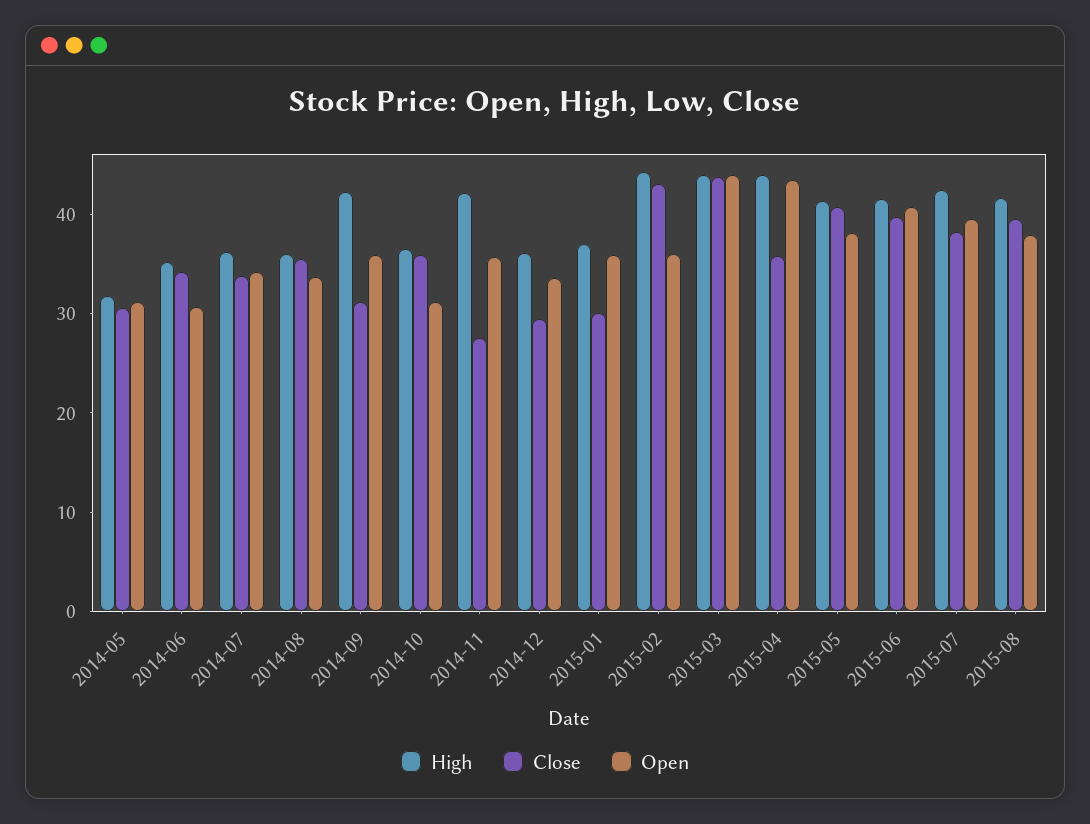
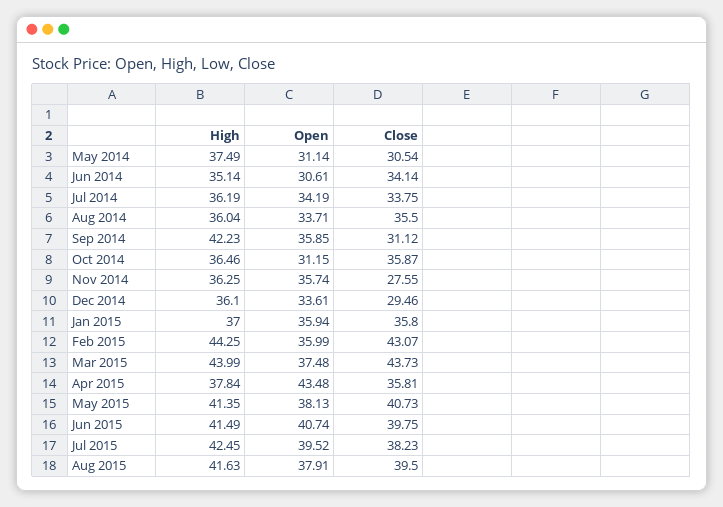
  {
    "High": {
-     "2014-05": 32,
+     "2014-05": 37.49,
      "2014-06": 35.14,
      "2014-07": 36.19,
      "2014-08": 36.04,
      "2014-09": 42.23,
      "2014-10": 36.46,
-     "2014-11": 42,
+     "2014-11": 36.25,
      "2014-12": 36.1,
      "2015-01": 37,
      "2015-02": 44.25,
      "2015-03": 43.99,
-     "2015-04": 44,
+     "2015-04": 37.84,
      "2015-05": 41.35,
      "2015-06": 41.49,
      "2015-07": 42.45,
      "2015-08": 41.63
    },
    "Close": {
      "2014-05": 30.54,
      "2014-06": 34.14,
      "2014-07": 33.75,
      "2014-08": 35.5,
      "2014-09": 31.12,
      "2014-10": 35.87,
      "2014-11": 27.55,
      "2014-12": 29.46,
-     "2015-01": 30,
+     "2015-01": 35.8,
      "2015-02": 43.07,
      "2015-03": 43.73,
      "2015-04": 35.81,
      "2015-05": 40.73,
      "2015-06": 39.75,
      "2015-07": 38.23,
      "2015-08": 39.5
    },
    "Open": {
      "2014-05": 31.14,
      "2014-06": 30.61,
      "2014-07": 34.19,
      "2014-08": 33.71,
      "2014-09": 35.85,
      "2014-10": 31.15,
      "2014-11": 35.74,
      "2014-12": 33.61,
      "2015-01": 35.94,
      "2015-02": 35.99,
-     "2015-03": 44,
+     "2015-03": 37.48,
      "2015-04": 43.48,
      "2015-05": 38.13,
      "2015-06": 40.74,
      "2015-07": 39.52,
      "2015-08": 37.91
    }
  }

